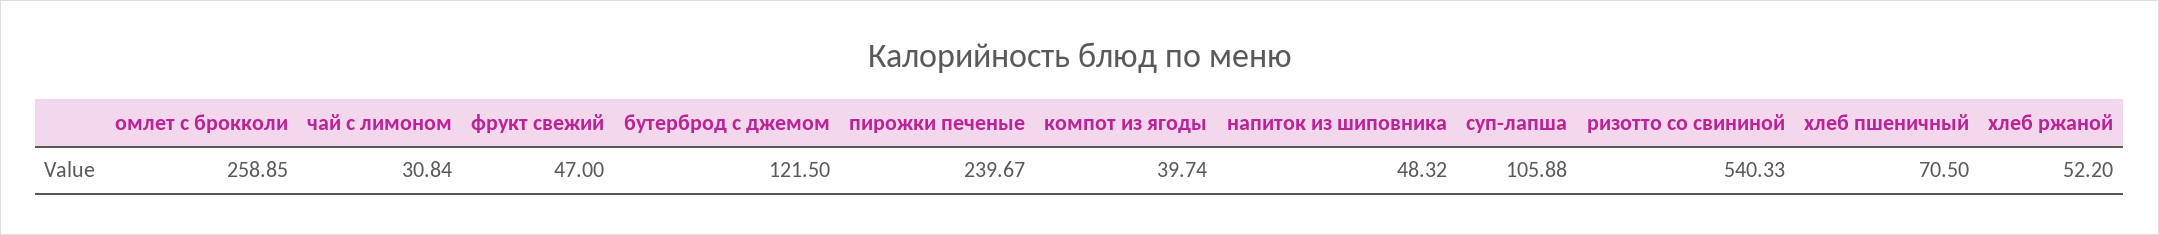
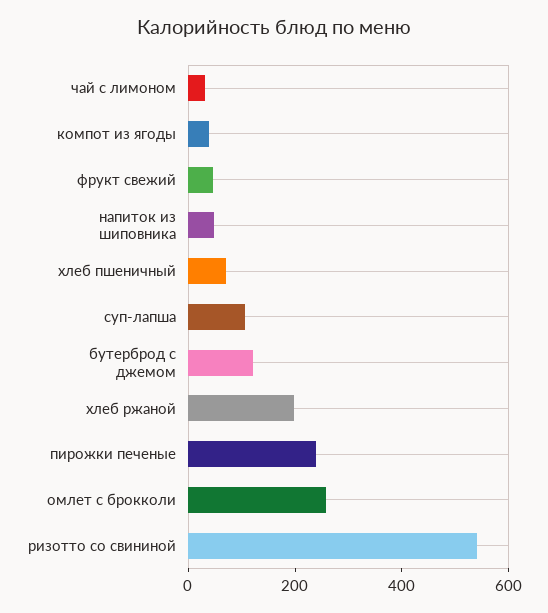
  {
    "омлет с брокколи": 258.85,
    "чай с лимоном": 30.84,
    "фрукт свежий": 47,
    "бутерброд с джемом": 121.5,
    "пирожки печеные": 239.67,
    "компот из ягоды": 39.74,
    "напиток из шиповника": 48.32,
    "суп-лапша": 105.88,
    "ризотто со свининой": 540.33,
    "хлеб пшеничный": 70.5,
-   "хлеб ржаной": 52.2
+   "хлеб ржаной": 200
  }

